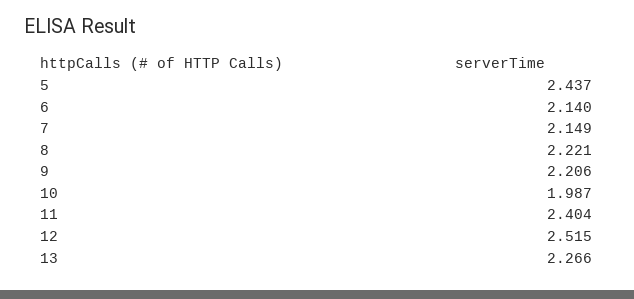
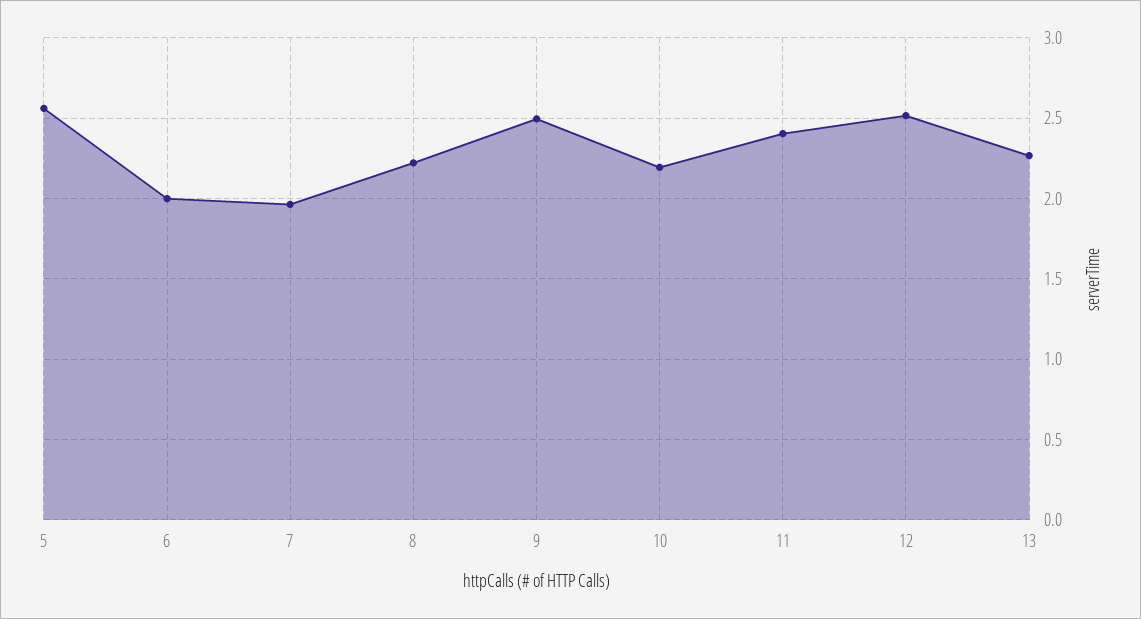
  {
-   "5": 2.437,
+   "5": 2.55,
-   "6": 2.14,
+   "6": 2,
-   "7": 2.149,
+   "7": 1.95,
    "8": 2.221,
-   "9": 2.206,
+   "9": 2.5,
-   "10": 1.987,
+   "10": 2.2,
    "11": 2.404,
    "12": 2.515,
    "13": 2.266
  }

